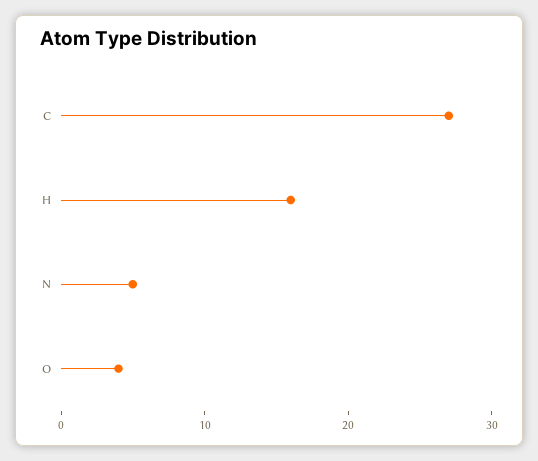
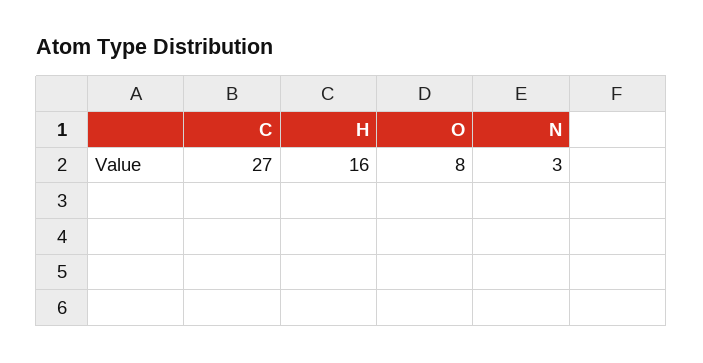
  {
    "C": 27,
    "H": 16,
-   "N": 5,
+   "N": 3,
-   "O": 4
+   "O": 8
  }

